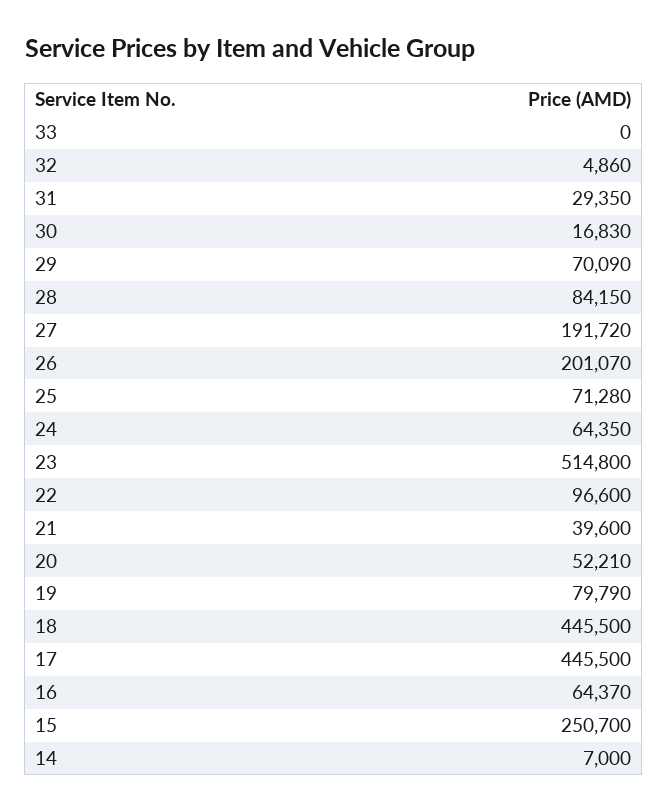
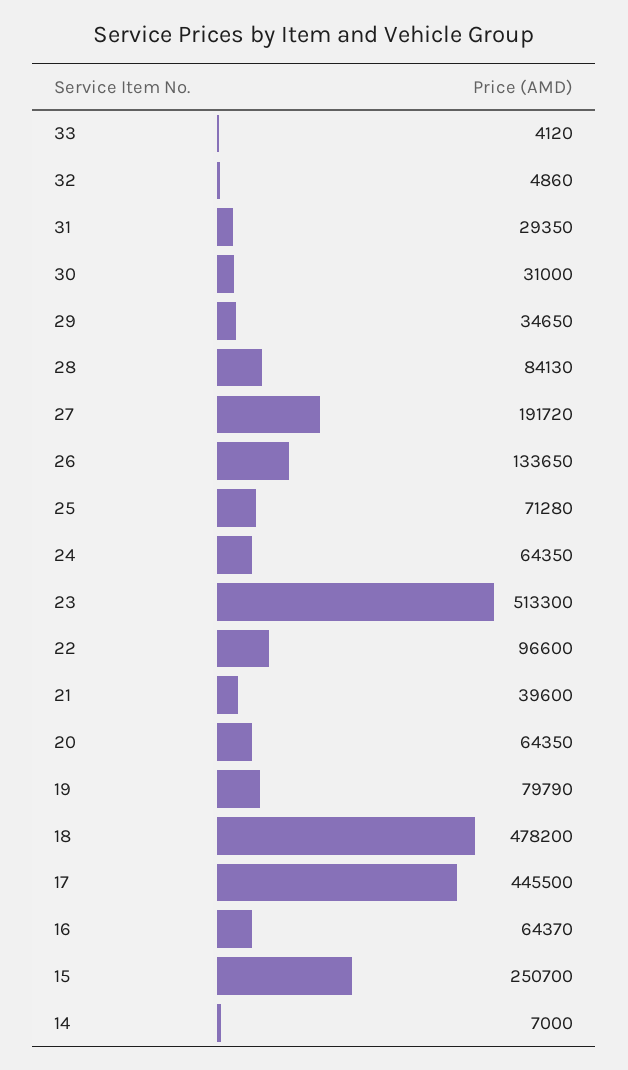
  {
-   "33": 0,
+   "33": 4120,
    "32": 4860,
    "31": 29350,
-   "30": 16830,
+   "30": 31000,
-   "29": 70090,
+   "29": 34650,
-   "28": 84150,
+   "28": 84130,
    "27": 191720,
-   "26": 201070,
+   "26": 133650,
    "25": 71280,
    "24": 64350,
-   "23": 514800,
+   "23": 513300,
    "22": 96600,
    "21": 39600,
-   "20": 52210,
+   "20": 64350,
    "19": 79790,
-   "18": 445500,
+   "18": 478200,
    "17": 445500,
    "16": 64370,
    "15": 250700,
    "14": 7000
  }

